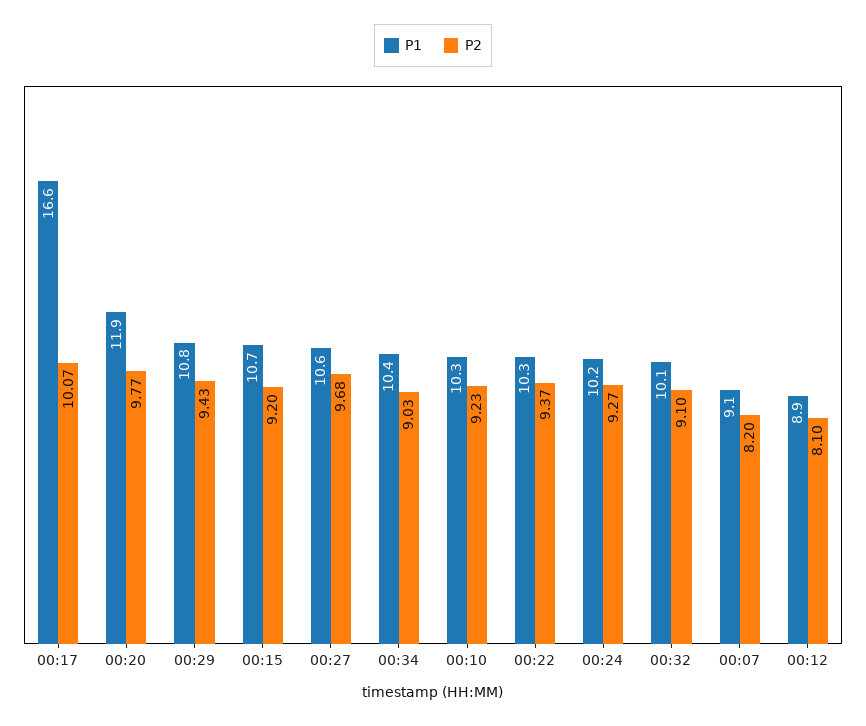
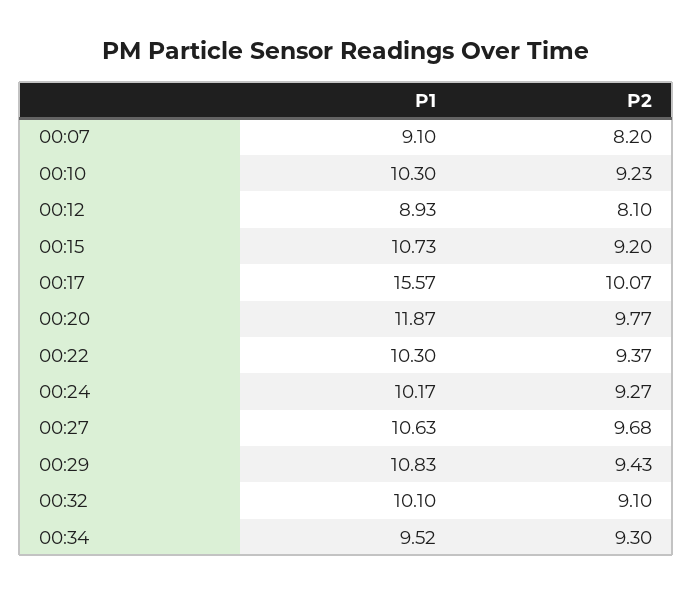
  {
    "P1": {
-     "00:17": 16.6,
+     "00:17": 15.57,
      "00:20": 11.87,
      "00:29": 10.83,
      "00:15": 10.73,
      "00:27": 10.63,
-     "00:34": 10.4,
+     "00:34": 9.52,
      "00:10": 10.3,
      "00:22": 10.3,
      "00:24": 10.17,
      "00:32": 10.1,
      "00:07": 9.1,
      "00:12": 8.93
    },
    "P2": {
      "00:17": 10.07,
      "00:20": 9.77,
      "00:29": 9.43,
      "00:15": 9.2,
      "00:27": 9.68,
-     "00:34": 9.03,
+     "00:34": 9.3,
      "00:10": 9.23,
      "00:22": 9.37,
      "00:24": 9.27,
      "00:32": 9.1,
      "00:07": 8.2,
      "00:12": 8.1
    }
  }

